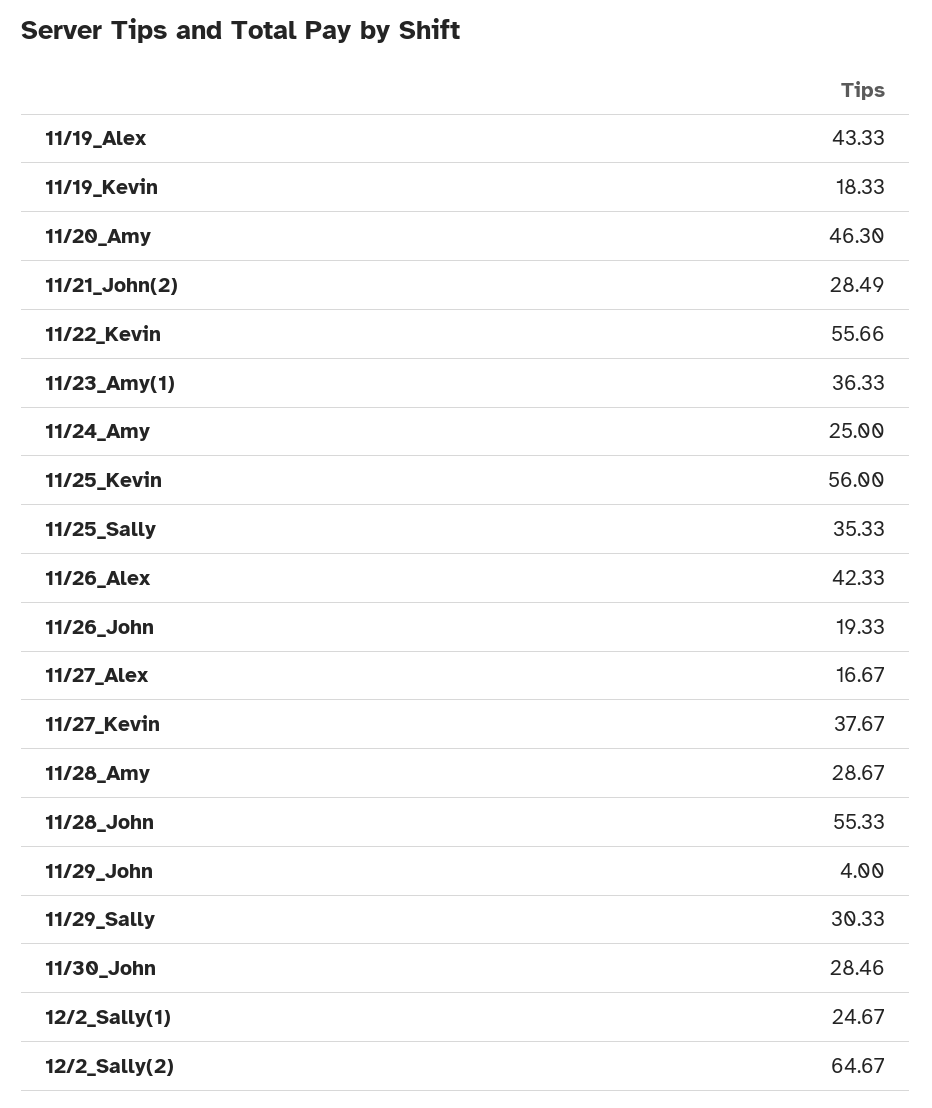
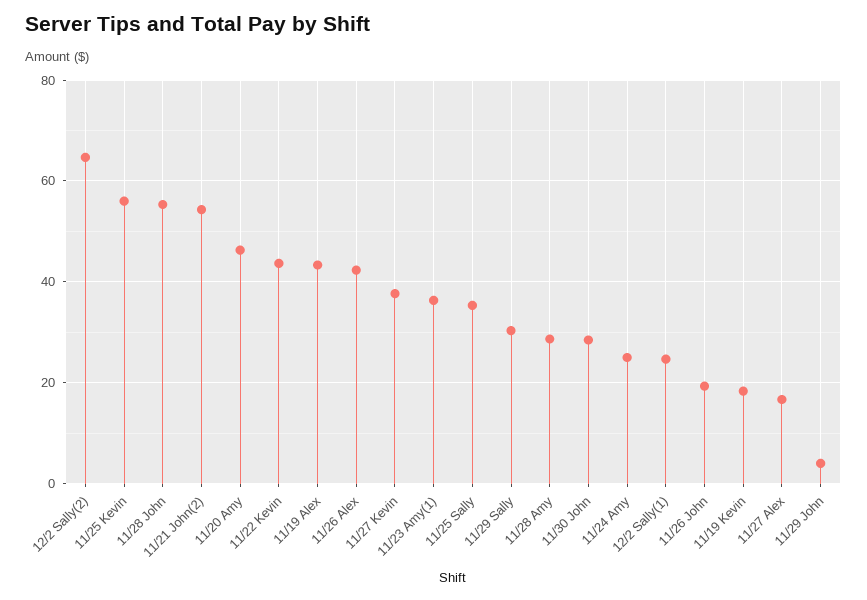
  {
    "11/19_Alex": 43.33,
    "11/19_Kevin": 18.33,
    "11/20_Amy": 46.3,
-   "11/21_John(2)": 28.49,
+   "11/21_John(2)": 54,
-   "11/22_Kevin": 55.66,
+   "11/22_Kevin": 44,
    "11/23_Amy(1)": 36.33,
    "11/24_Amy": 25,
    "11/25_Kevin": 56,
    "11/25_Sally": 35.33,
    "11/26_Alex": 42.33,
    "11/26_John": 19.33,
    "11/27_Alex": 16.67,
    "11/27_Kevin": 37.67,
    "11/28_Amy": 28.67,
    "11/28_John": 55.33,
    "11/29_John": 4,
    "11/29_Sally": 30.33,
    "11/30_John": 28.46,
    "12/2_Sally(1)": 24.67,
    "12/2_Sally(2)": 64.67
  }

